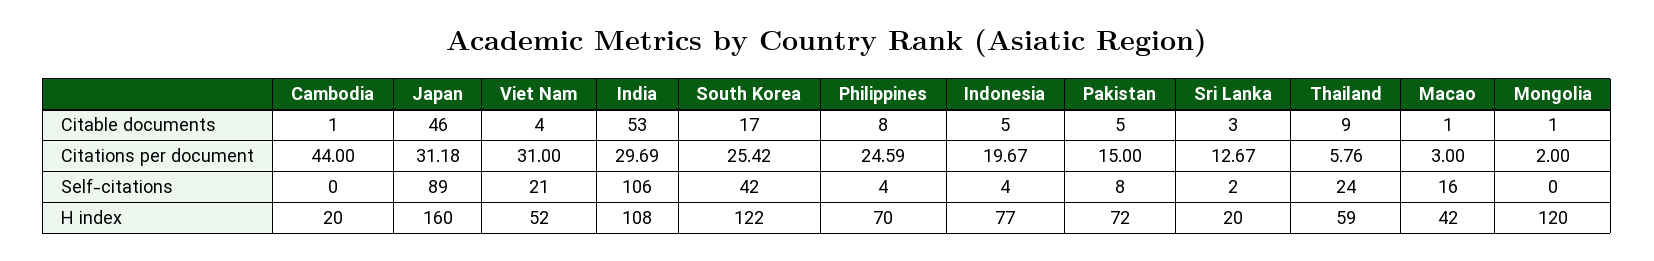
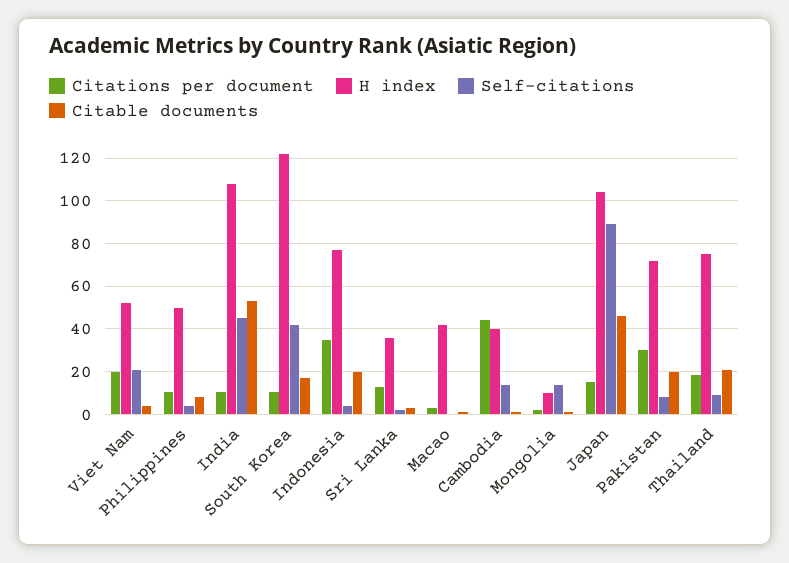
  {
    "Citable documents": {
      "Cambodia": 1,
      "Japan": 46,
      "Viet Nam": 4,
      "India": 53,
      "South Korea": 17,
      "Philippines": 8,
-     "Indonesia": 5,
+     "Indonesia": 20,
-     "Pakistan": 5,
+     "Pakistan": 20,
      "Sri Lanka": 3,
-     "Thailand": 9,
+     "Thailand": 20,
      "Macao": 1,
      "Mongolia": 1
    },
    "Citations per document": {
      "Cambodia": 44,
-     "Japan": 31.18,
+     "Japan": 15,
-     "Viet Nam": 31,
+     "Viet Nam": 20,
-     "India": 29.69,
+     "India": 10,
-     "South Korea": 25.42,
+     "South Korea": 10,
-     "Philippines": 24.59,
+     "Philippines": 10,
-     "Indonesia": 19.67,
+     "Indonesia": 35,
-     "Pakistan": 15,
+     "Pakistan": 30,
      "Sri Lanka": 12.67,
-     "Thailand": 5.76,
+     "Thailand": 20,
      "Macao": 3,
      "Mongolia": 2
    },
    "Self-citations": {
-     "Cambodia": 0,
+     "Cambodia": 15,
      "Japan": 89,
      "Viet Nam": 21,
-     "India": 106,
+     "India": 45,
      "South Korea": 42,
      "Philippines": 4,
      "Indonesia": 4,
      "Pakistan": 8,
      "Sri Lanka": 2,
-     "Thailand": 24,
+     "Thailand": 10,
-     "Macao": 16,
+     "Macao": 0,
-     "Mongolia": 0
+     "Mongolia": 15
    },
    "H index": {
-     "Cambodia": 20,
+     "Cambodia": 40,
-     "Japan": 160,
+     "Japan": 105,
      "Viet Nam": 52,
      "India": 108,
      "South Korea": 122,
-     "Philippines": 70,
+     "Philippines": 50,
      "Indonesia": 77,
      "Pakistan": 72,
-     "Sri Lanka": 20,
+     "Sri Lanka": 35,
-     "Thailand": 59,
+     "Thailand": 75,
      "Macao": 42,
-     "Mongolia": 120
+     "Mongolia": 10
    }
  }

